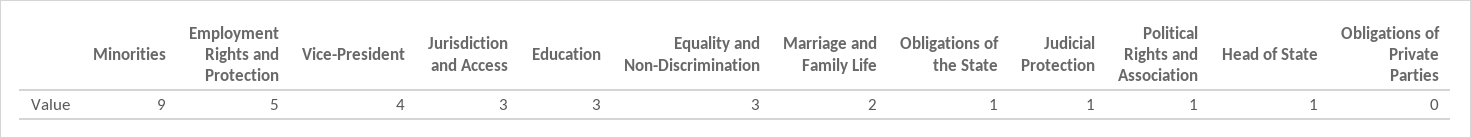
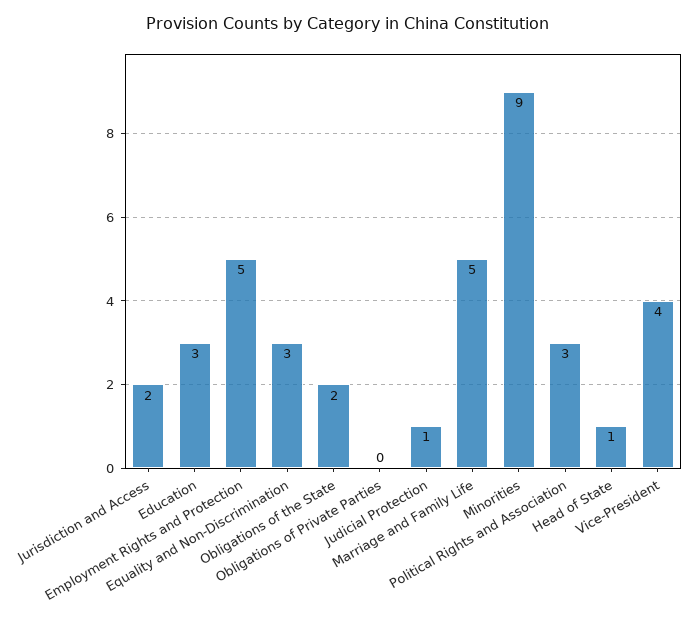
  {
    "Minorities": 9,
    "Employment Rights and Protection": 5,
    "Vice-President": 4,
-   "Jurisdiction and Access": 3,
+   "Jurisdiction and Access": 2,
    "Education": 3,
    "Equality and Non-Discrimination": 3,
-   "Marriage and Family Life": 2,
+   "Marriage and Family Life": 5,
-   "Obligations of the State": 1,
+   "Obligations of the State": 2,
    "Judicial Protection": 1,
-   "Political Rights and Association": 1,
+   "Political Rights and Association": 3,
    "Head of State": 1,
    "Obligations of Private Parties": 0
  }

